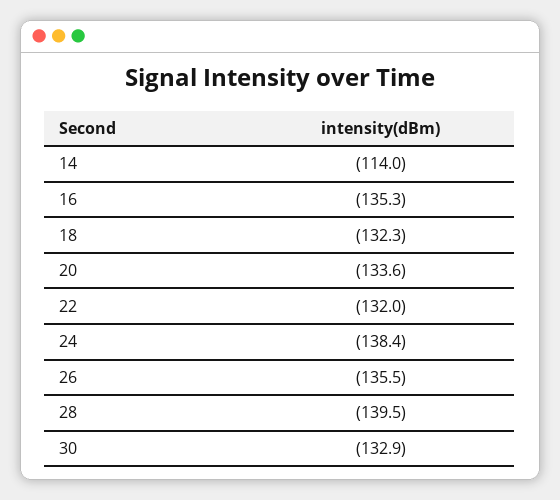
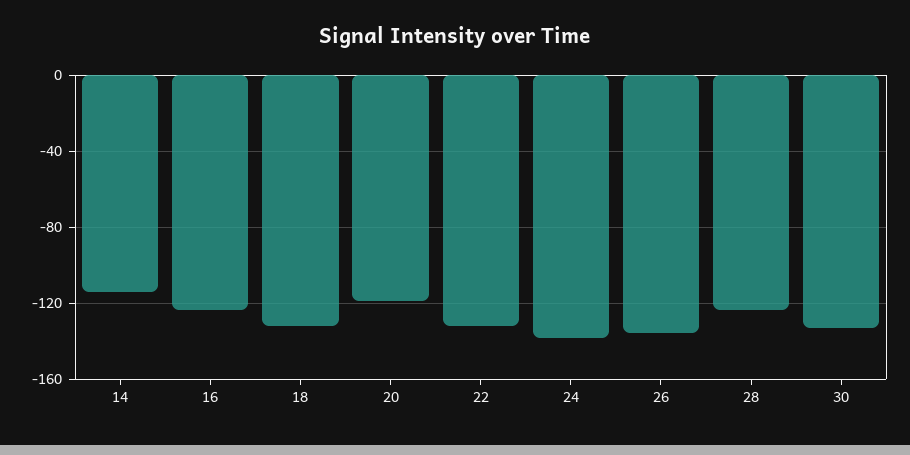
  {
    "14": -114,
-   "16": -135.3,
+   "16": -125,
    "18": -132.3,
-   "20": -133.6,
+   "20": -120,
    "22": -132,
    "24": -138.4,
    "26": -135.5,
-   "28": -139.5,
+   "28": -125,
    "30": -132.9
  }

